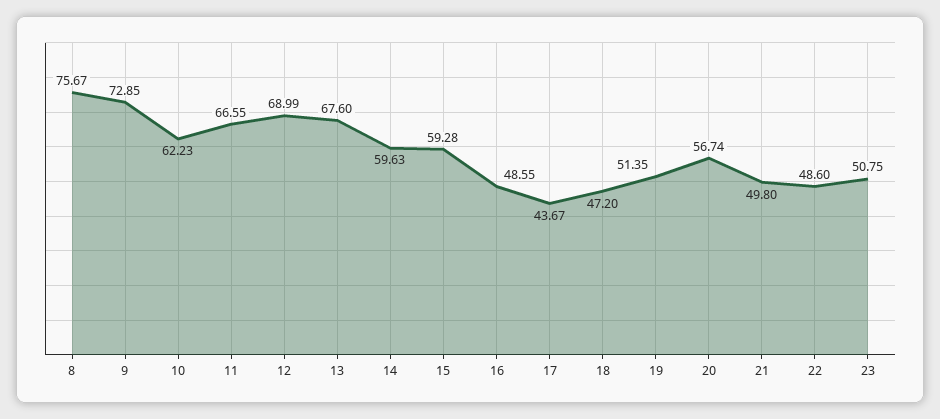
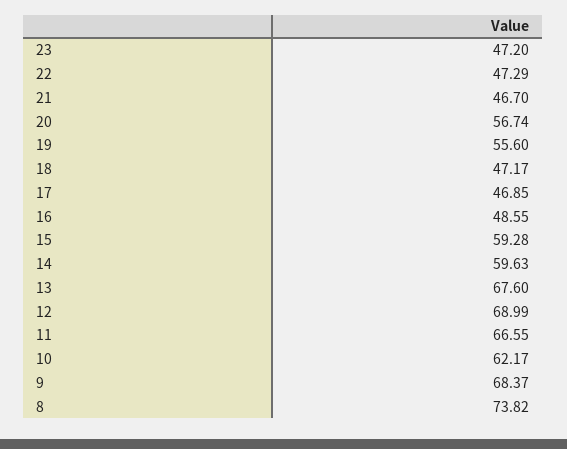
  {
-   "8": 75.67,
+   "8": 73.82,
-   "9": 72.85,
+   "9": 68.37,
-   "10": 62.23,
+   "10": 62.17,
    "11": 66.55,
    "12": 68.99,
    "13": 67.6,
    "14": 59.63,
    "15": 59.28,
    "16": 48.55,
-   "17": 43.67,
+   "17": 46.85,
-   "18": 47.2,
+   "18": 47.17,
-   "19": 51.35,
+   "19": 55.6,
    "20": 56.74,
-   "21": 49.8,
+   "21": 46.7,
-   "22": 48.6,
+   "22": 47.29,
-   "23": 50.75
+   "23": 47.2
  }

